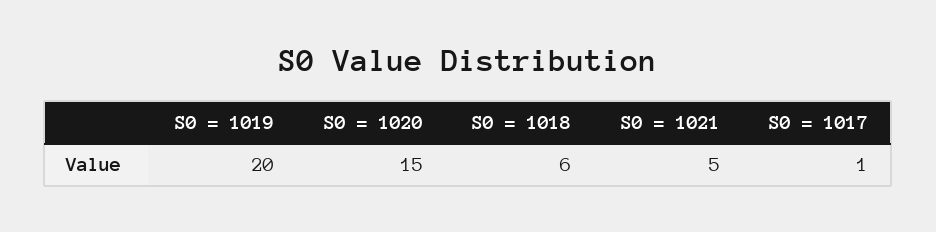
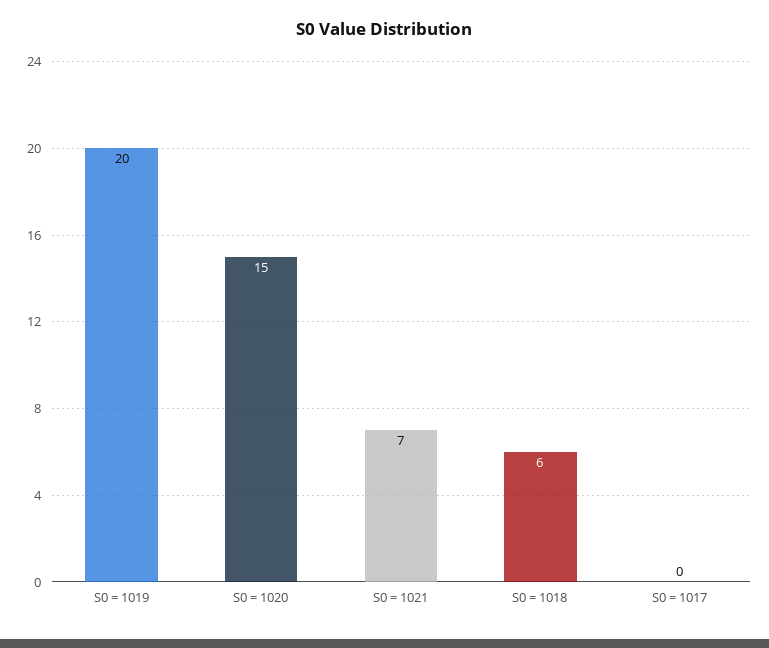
  {
    "S0 = 1019": 20,
    "S0 = 1020": 15,
    "S0 = 1018": 6,
-   "S0 = 1021": 5,
+   "S0 = 1021": 7,
-   "S0 = 1017": 1
+   "S0 = 1017": 0
  }

